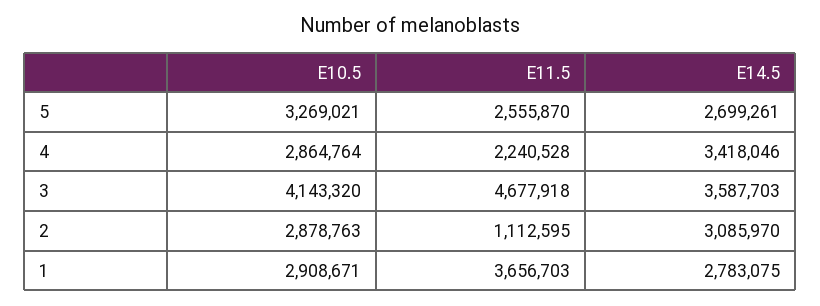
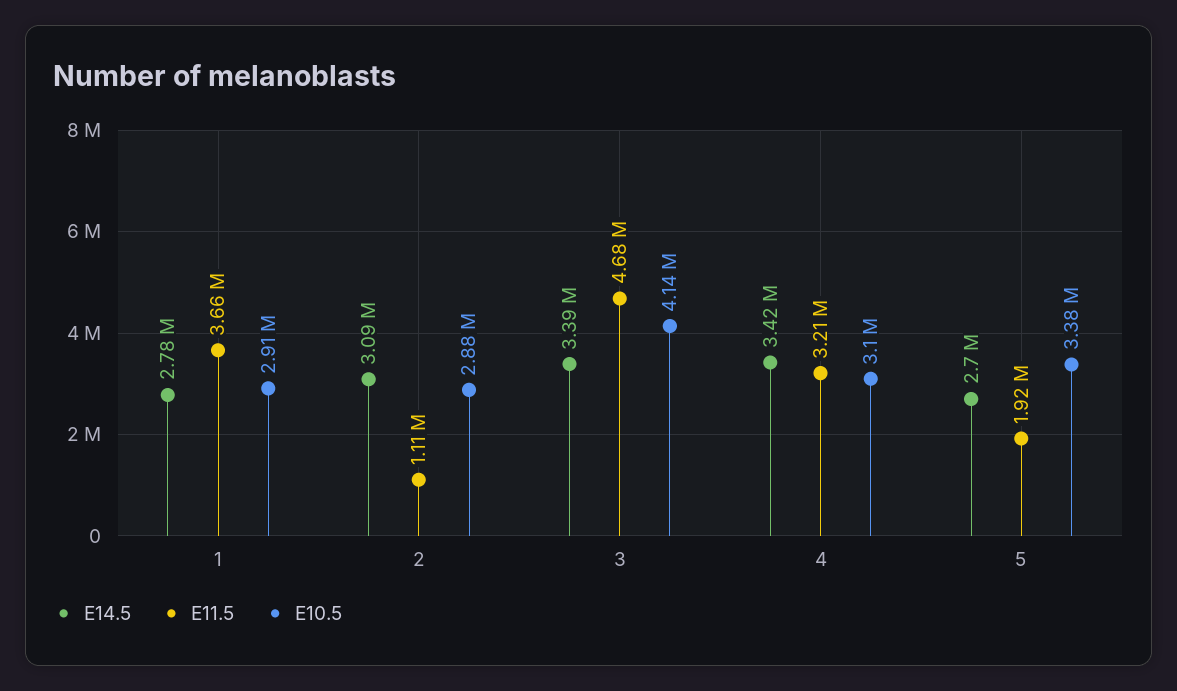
  {
    "E10.5": {
-     "5": 3269021,
+     "5": 3380000,
-     "4": 2864764,
+     "4": 3100000,
      "3": 4143320,
      "2": 2878763,
      "1": 2908671
    },
    "E11.5": {
-     "5": 2555870,
+     "5": 1920000,
-     "4": 2240528,
+     "4": 3210000,
      "3": 4677918,
      "2": 1112595,
      "1": 3656703
    },
    "E14.5": {
      "5": 2699261,
      "4": 3418046,
-     "3": 3587703,
+     "3": 3390000,
      "2": 3085970,
      "1": 2783075
    }
  }

